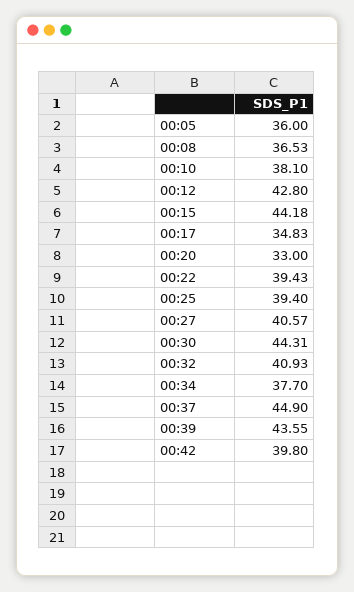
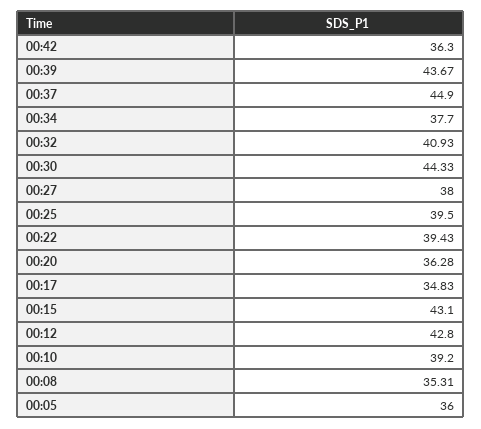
  {
    "00:05": 36,
-   "00:08": 36.53,
+   "00:08": 35.31,
-   "00:10": 38.1,
+   "00:10": 39.2,
    "00:12": 42.8,
-   "00:15": 44.18,
+   "00:15": 43.1,
    "00:17": 34.83,
-   "00:20": 33,
+   "00:20": 36.28,
    "00:22": 39.43,
-   "00:25": 39.4,
+   "00:25": 39.5,
-   "00:27": 40.57,
+   "00:27": 38,
-   "00:30": 44.31,
+   "00:30": 44.33,
    "00:32": 40.93,
    "00:34": 37.7,
    "00:37": 44.9,
-   "00:39": 43.55,
+   "00:39": 43.67,
-   "00:42": 39.8
+   "00:42": 36.3
  }

